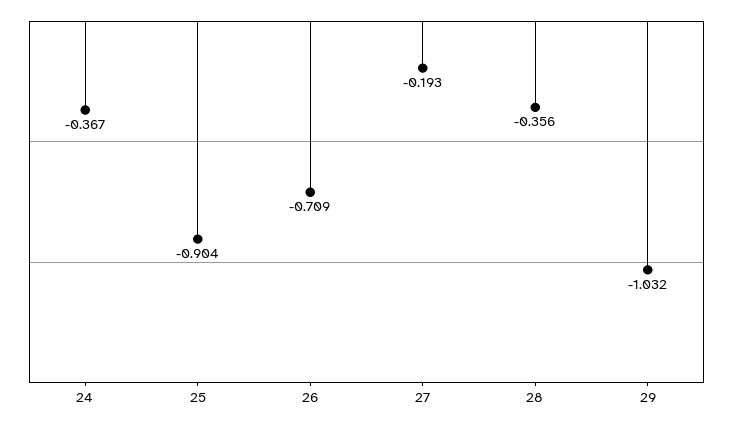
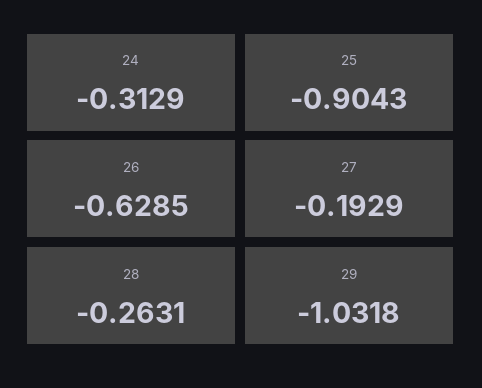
  {
-   "24": -0.367,
+   "24": -0.3129,
    "25": -0.9043,
-   "26": -0.709,
+   "26": -0.6285,
    "27": -0.1929,
-   "28": -0.356,
+   "28": -0.2631,
    "29": -1.0318
  }

